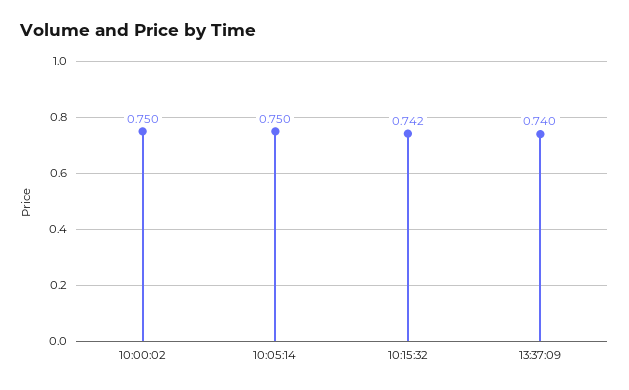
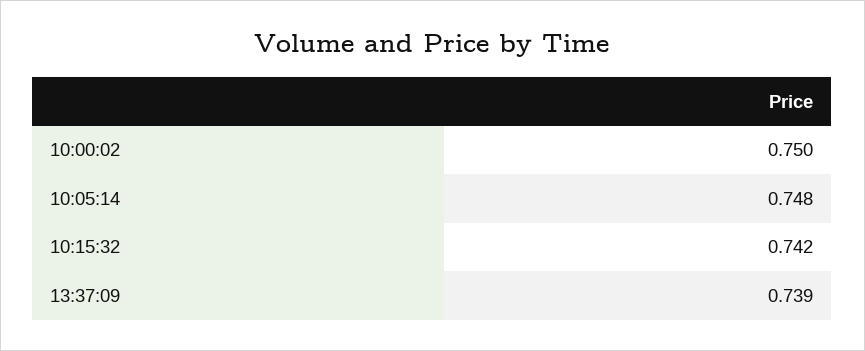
  {
    "10:00:02": 0.75,
-   "10:05:14": 0.75,
+   "10:05:14": 0.748,
    "10:15:32": 0.742,
-   "13:37:09": 0.74
+   "13:37:09": 0.739
  }

